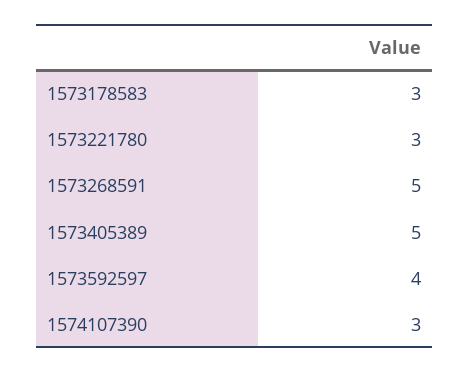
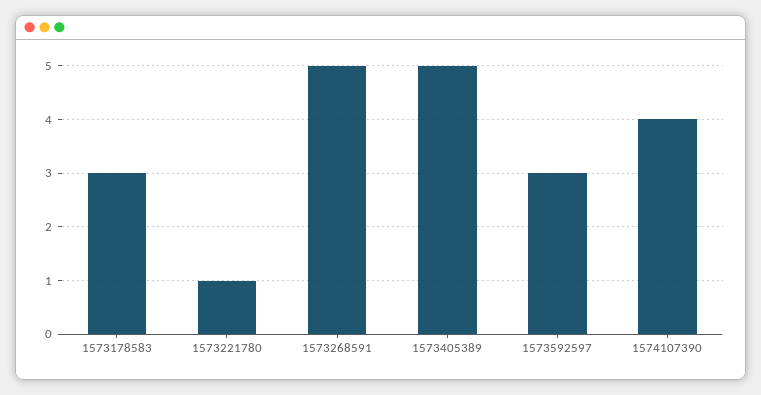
  {
    "1573178583": 3,
-   "1573221780": 3,
+   "1573221780": 1,
    "1573268591": 5,
    "1573405389": 5,
-   "1573592597": 4,
+   "1573592597": 3,
-   "1574107390": 3
+   "1574107390": 4
  }

